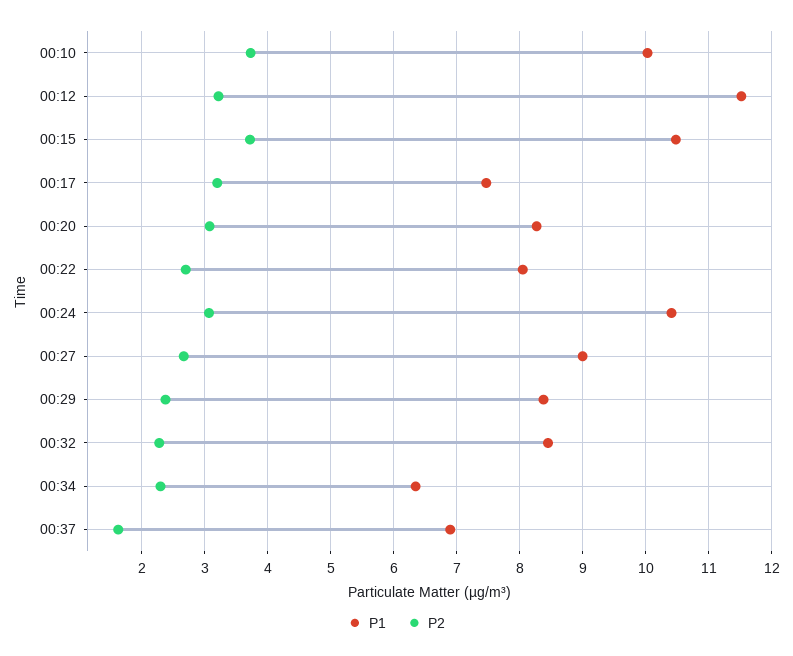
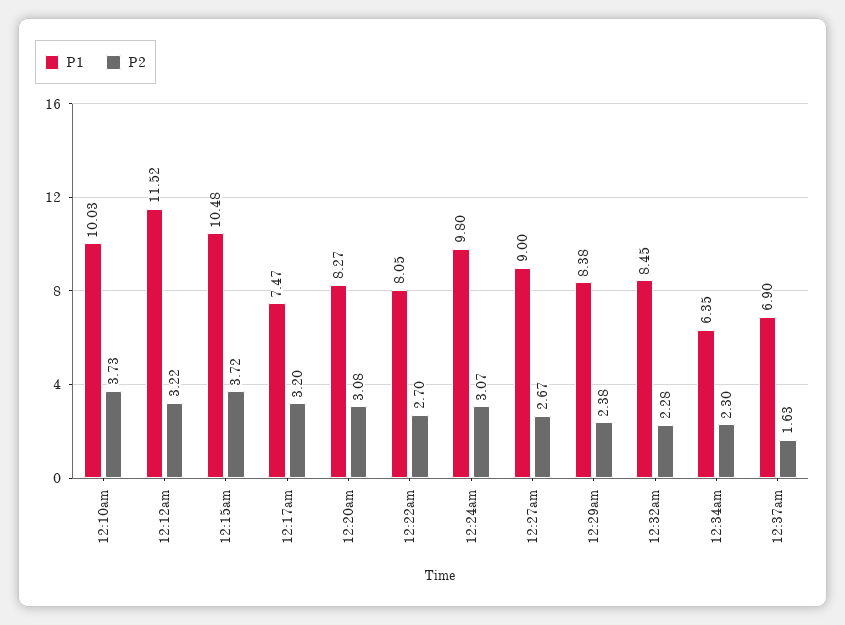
  {
    "P1": {
      "00:10": 10.03,
      "00:12": 11.52,
      "00:15": 10.48,
      "00:17": 7.47,
      "00:20": 8.27,
      "00:22": 8.05,
-     "00:24": 10.4,
+     "00:24": 9.8,
      "00:27": 9,
      "00:29": 8.38,
      "00:32": 8.45,
      "00:34": 6.35,
      "00:37": 6.9
    },
    "P2": {
      "00:10": 3.73,
      "00:12": 3.22,
      "00:15": 3.72,
      "00:17": 3.2,
      "00:20": 3.08,
      "00:22": 2.7,
      "00:24": 3.07,
      "00:27": 2.67,
      "00:29": 2.38,
      "00:32": 2.28,
      "00:34": 2.3,
      "00:37": 1.63
    }
  }

